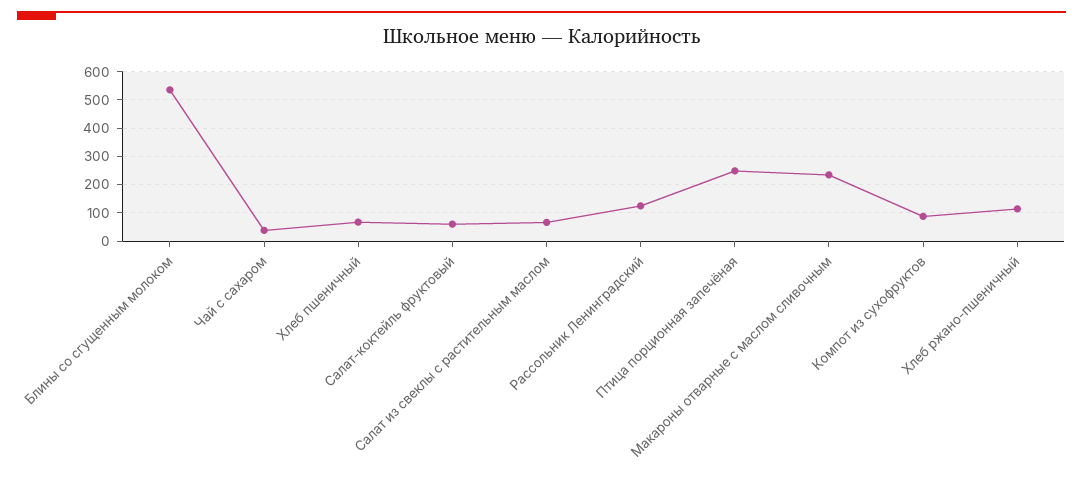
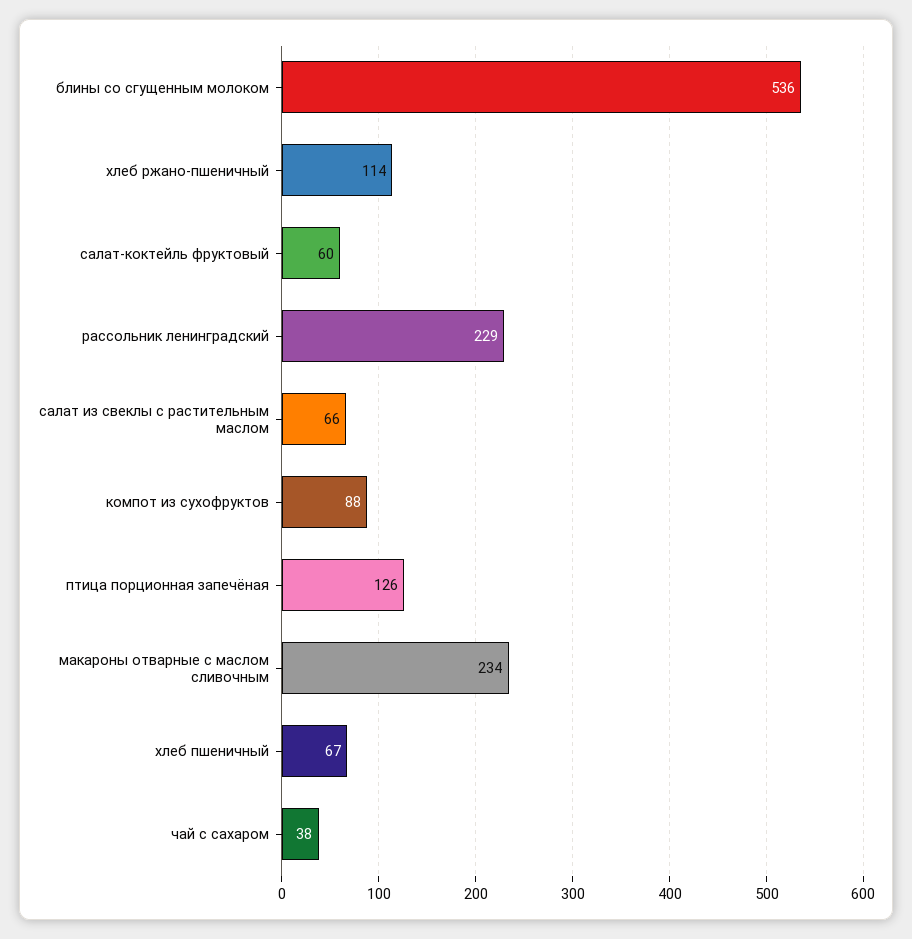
  {
    "Блины со сгущенным молоком": 536,
    "Чай с сахаром": 38,
    "Хлеб пшеничный": 67,
    "Салат-коктейль фруктовый": 60,
    "Салат из свеклы с растительным маслом": 66,
-   "Рассольник Ленинградский": 125,
+   "Рассольник Ленинградский": 229,
-   "Птица порционная запечёная": 250,
+   "Птица порционная запечёная": 126,
    "Макароны отварные с маслом сливочным": 234,
    "Компот из сухофруктов": 88,
    "Хлеб ржано-пшеничный": 114
  }

